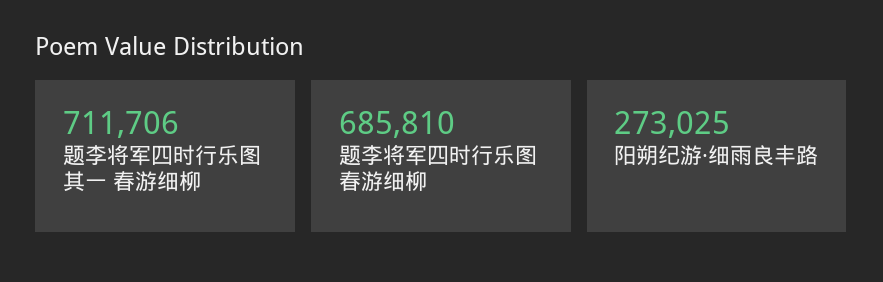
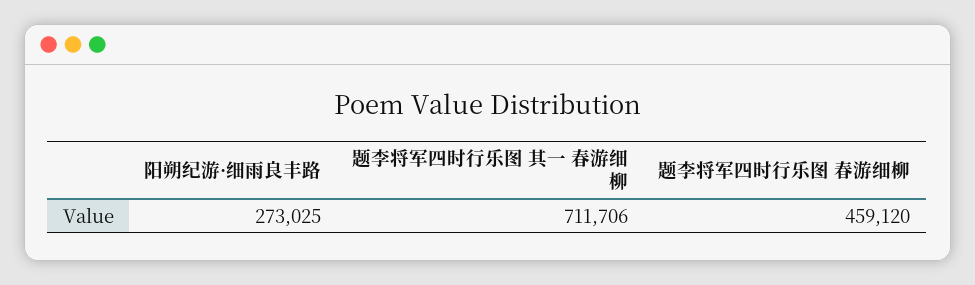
  {
    "题李将军四时行乐图 其一 春游细柳": 711706,
-   "题李将军四时行乐图 春游细柳": 685810,
+   "题李将军四时行乐图 春游细柳": 459120,
    "阳朔纪游·细雨良丰路": 273025
  }

